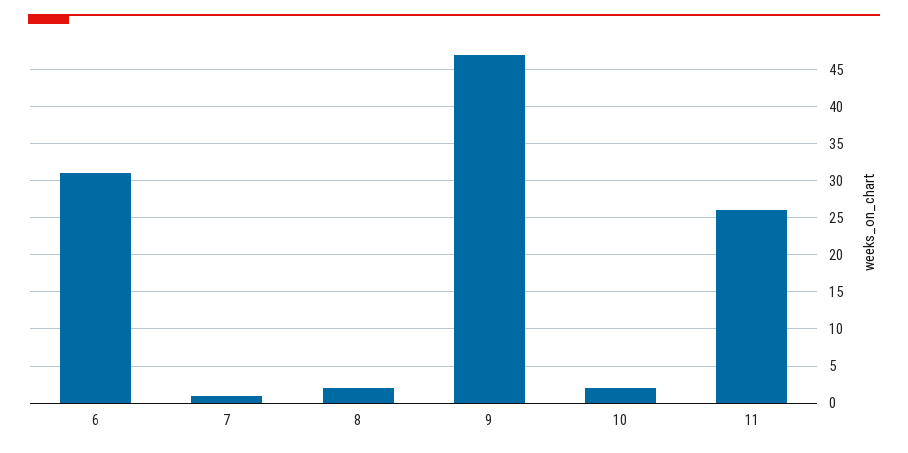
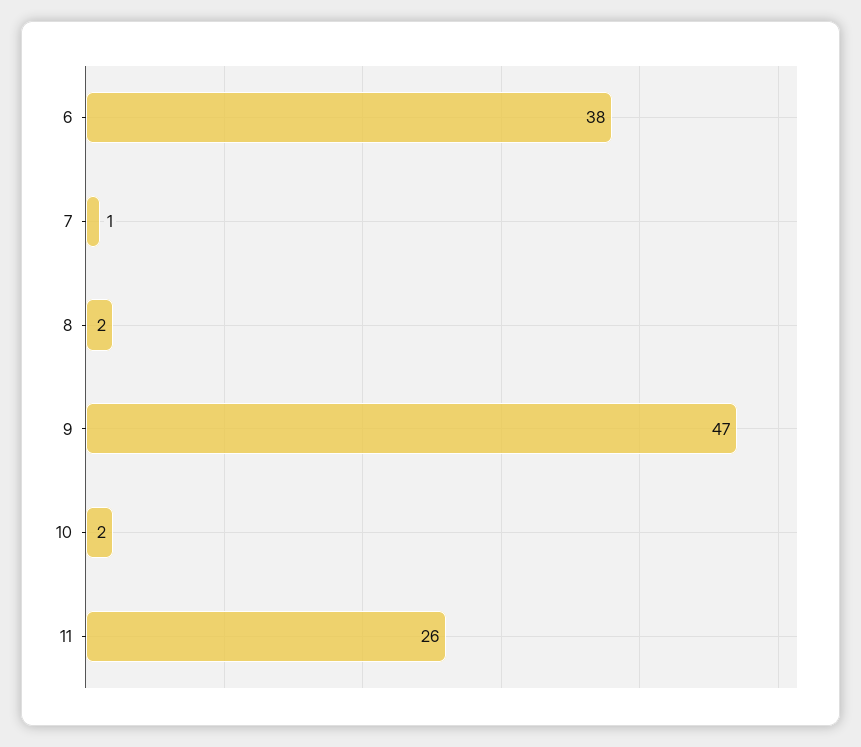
  {
-   "6": 31,
+   "6": 38,
    "7": 1,
    "8": 2,
    "9": 47,
    "10": 2,
    "11": 26
  }

